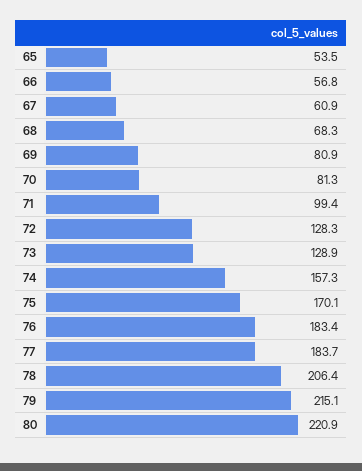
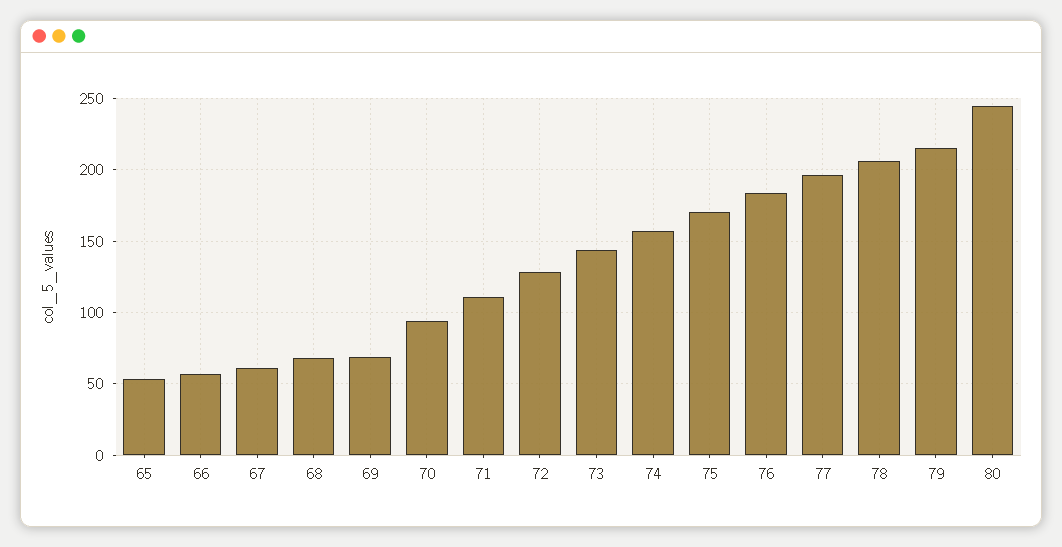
  {
    "65": 53.5,
    "66": 56.8,
    "67": 60.9,
    "68": 68.3,
-   "69": 80.9,
+   "69": 70,
-   "70": 81.3,
+   "70": 95,
-   "71": 99.4,
+   "71": 110,
    "72": 128.3,
-   "73": 128.9,
+   "73": 145,
    "74": 157.3,
    "75": 170.1,
    "76": 183.4,
-   "77": 183.7,
+   "77": 195,
    "78": 206.4,
    "79": 215.1,
-   "80": 220.9
+   "80": 245
  }

